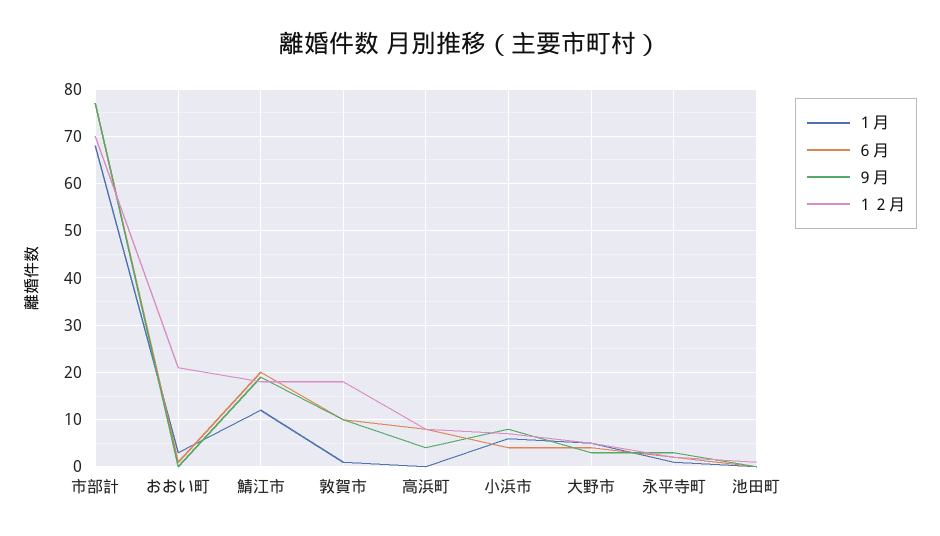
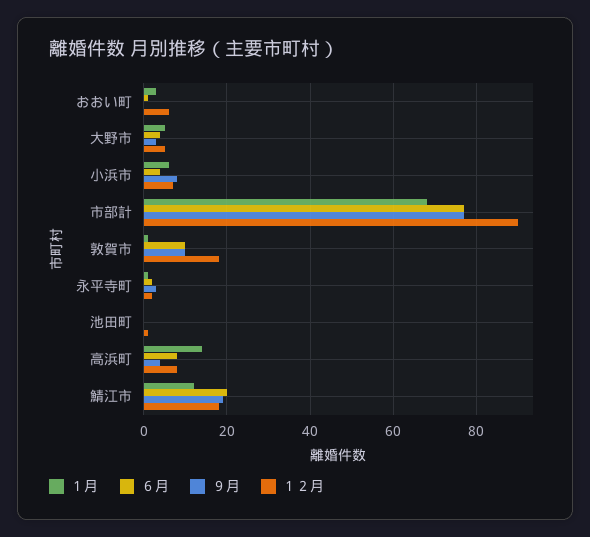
  {
    "１月": {
      "市部計": 70,
      "おおい町": 5,
      "鯖江市": 10,
      "敦賀市": 0,
-     "高浜町": 0,
+     "高浜町": 15,
      "小浜市": 5,
      "大野市": 5,
      "永平寺町": 0,
      "池田町": 0
    },
    "６月": {
      "市部計": 75,
      "おおい町": 0,
      "鯖江市": 20,
      "敦賀市": 10,
      "高浜町": 10,
      "小浜市": 5,
      "大野市": 5,
      "永平寺町": 0,
      "池田町": 0
    },
    "９月": {
      "市部計": 75,
      "おおい町": 0,
      "鯖江市": 20,
      "敦賀市": 10,
      "高浜町": 5,
      "小浜市": 10,
      "大野市": 5,
      "永平寺町": 5,
      "池田町": 0
    },
    "１２月": {
-     "市部計": 70,
+     "市部計": 90,
-     "おおい町": 20,
+     "おおい町": 5,
      "鯖江市": 20,
      "敦賀市": 20,
      "高浜町": 10,
      "小浜市": 5,
      "大野市": 5,
      "永平寺町": 0,
      "池田町": 0
    }
  }

